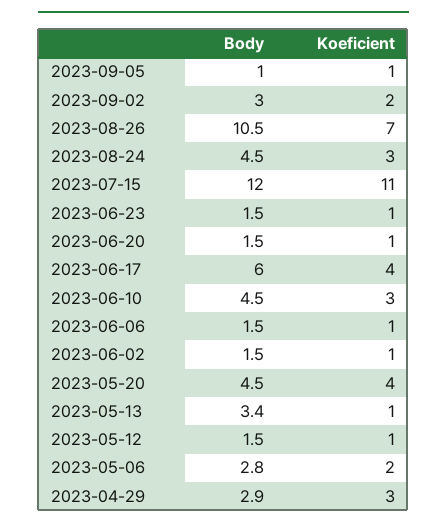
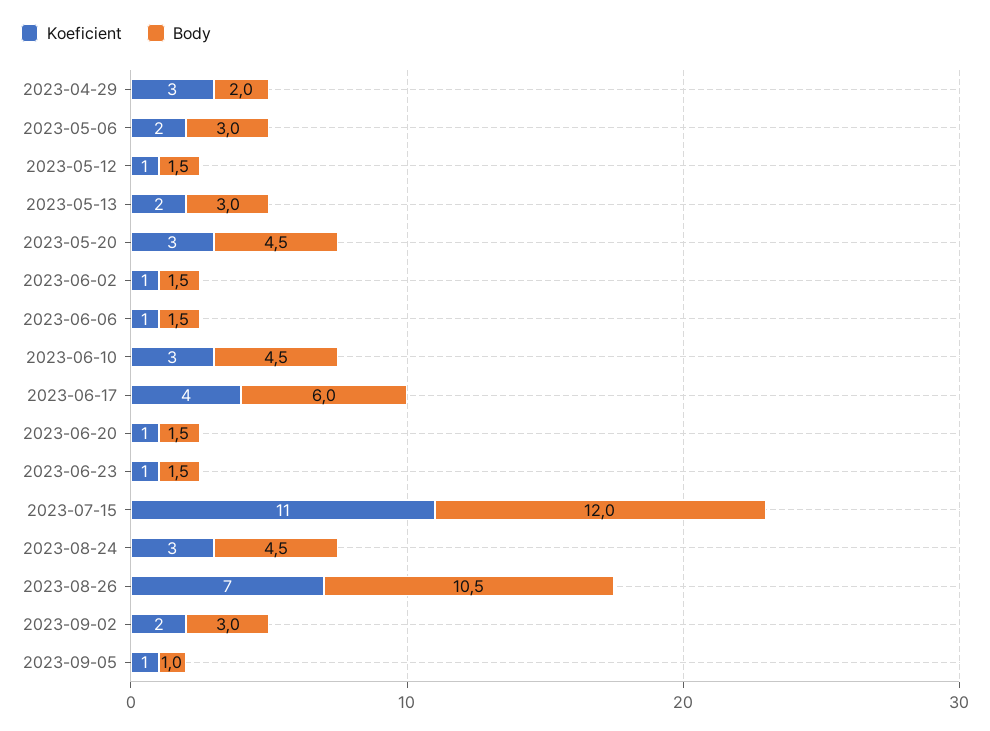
  {
    "Body": {
      "2023-09-05": 1,
      "2023-09-02": 3,
      "2023-08-26": 10.5,
      "2023-08-24": 4.5,
      "2023-07-15": 12,
      "2023-06-23": 1.5,
      "2023-06-20": 1.5,
      "2023-06-17": 6,
      "2023-06-10": 4.5,
      "2023-06-06": 1.5,
      "2023-06-02": 1.5,
      "2023-05-20": 4.5,
-     "2023-05-13": 3.4,
+     "2023-05-13": 3,
      "2023-05-12": 1.5,
-     "2023-05-06": 2.8,
+     "2023-05-06": 3,
-     "2023-04-29": 2.9
+     "2023-04-29": 2
    },
    "Koeficient": {
      "2023-09-05": 1,
      "2023-09-02": 2,
      "2023-08-26": 7,
      "2023-08-24": 3,
      "2023-07-15": 11,
      "2023-06-23": 1,
      "2023-06-20": 1,
      "2023-06-17": 4,
      "2023-06-10": 3,
      "2023-06-06": 1,
      "2023-06-02": 1,
-     "2023-05-20": 4,
+     "2023-05-20": 3,
-     "2023-05-13": 1,
+     "2023-05-13": 2,
      "2023-05-12": 1,
      "2023-05-06": 2,
      "2023-04-29": 3
    }
  }

